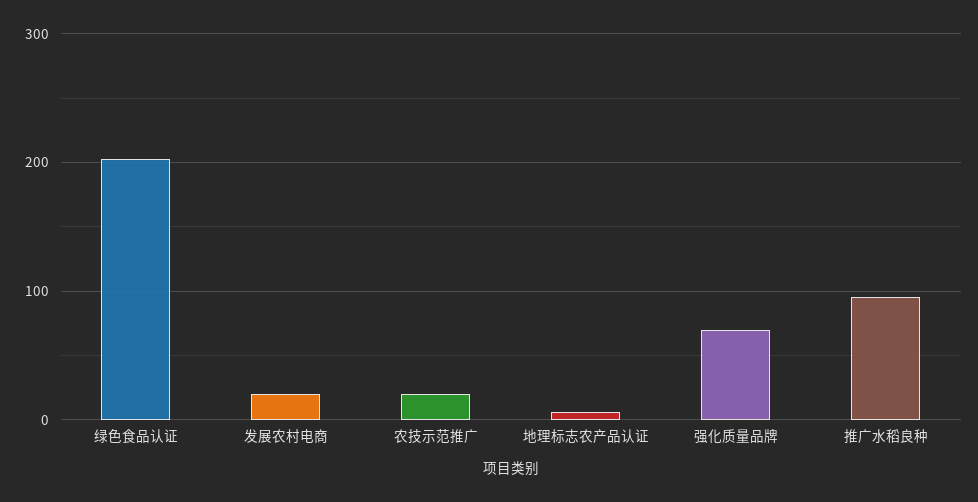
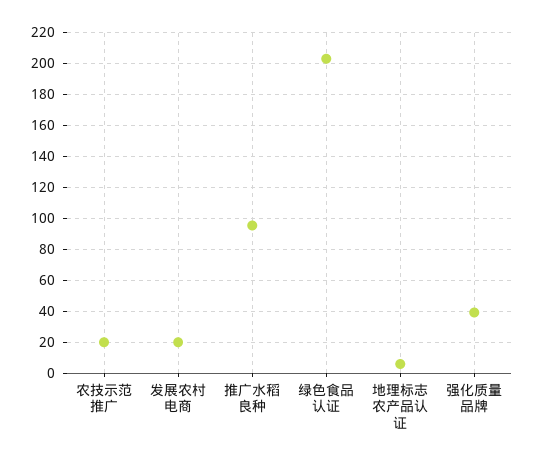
  {
    "绿色食品认证": 205,
    "发展农村电商": 20,
    "农技示范推广": 20,
    "地理标志农产品认证": 5,
-   "强化质量品牌": 70,
+   "强化质量品牌": 40,
    "推广水稻良种": 95
  }

